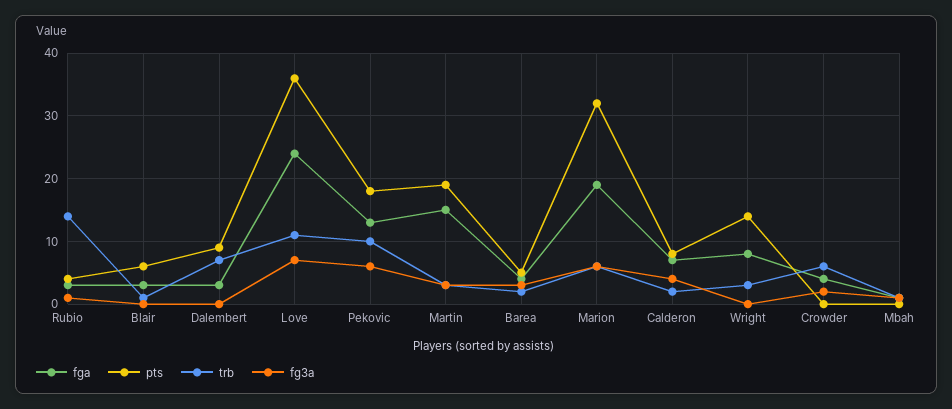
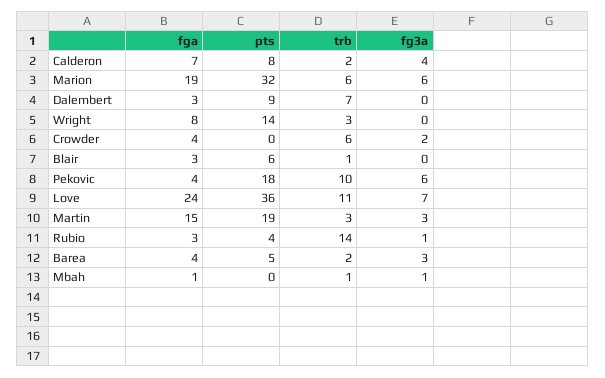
  {
    "fga": {
      "Rubio": 3,
      "Blair": 3,
      "Dalembert": 3,
      "Love": 24,
-     "Pekovic": 13,
+     "Pekovic": 4,
      "Martin": 15,
      "Barea": 4,
      "Marion": 19,
      "Calderon": 7,
      "Wright": 8,
      "Crowder": 4,
      "Mbah": 1
    },
    "pts": {
      "Rubio": 4,
      "Blair": 6,
      "Dalembert": 9,
      "Love": 36,
      "Pekovic": 18,
      "Martin": 19,
      "Barea": 5,
      "Marion": 32,
      "Calderon": 8,
      "Wright": 14,
      "Crowder": 0,
      "Mbah": 0
    },
    "trb": {
      "Rubio": 14,
      "Blair": 1,
      "Dalembert": 7,
      "Love": 11,
      "Pekovic": 10,
      "Martin": 3,
      "Barea": 2,
      "Marion": 6,
      "Calderon": 2,
      "Wright": 3,
      "Crowder": 6,
      "Mbah": 1
    },
    "fg3a": {
      "Rubio": 1,
      "Blair": 0,
      "Dalembert": 0,
      "Love": 7,
      "Pekovic": 6,
      "Martin": 3,
      "Barea": 3,
      "Marion": 6,
      "Calderon": 4,
      "Wright": 0,
      "Crowder": 2,
      "Mbah": 1
    }
  }

